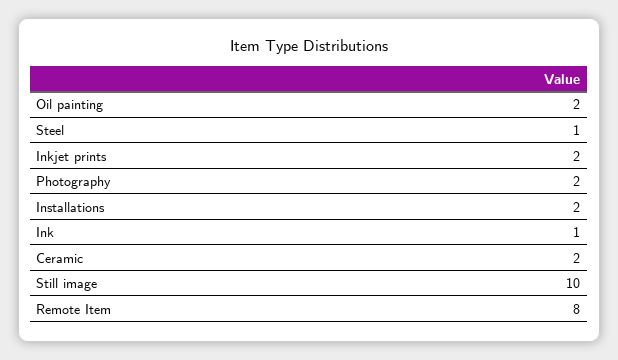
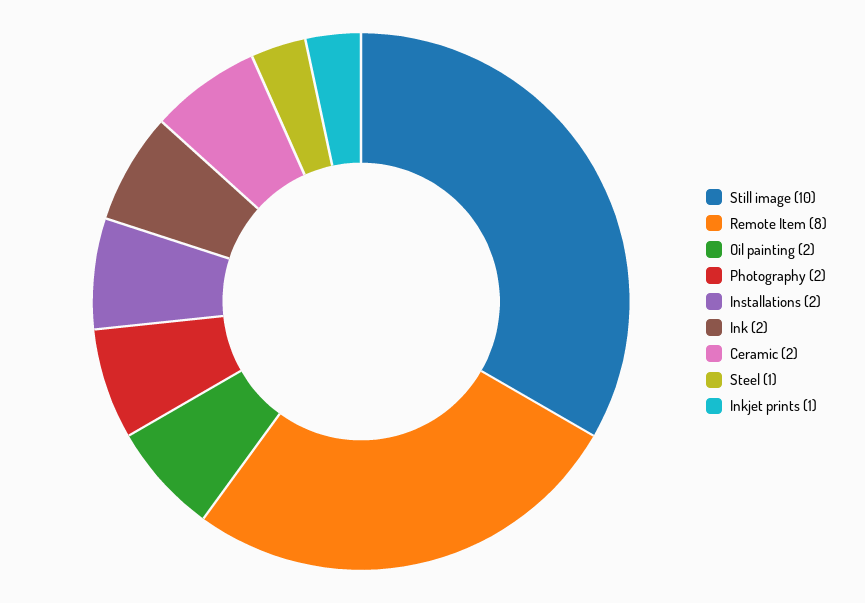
  {
    "Oil painting": 2,
    "Steel": 1,
-   "Inkjet prints": 2,
+   "Inkjet prints": 1,
    "Photography": 2,
    "Installations": 2,
-   "Ink": 1,
+   "Ink": 2,
    "Ceramic": 2,
    "Still image": 10,
    "Remote Item": 8
  }

